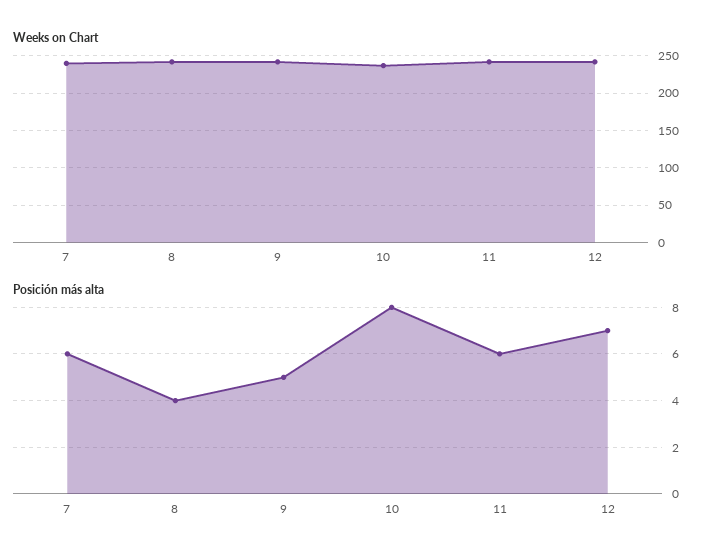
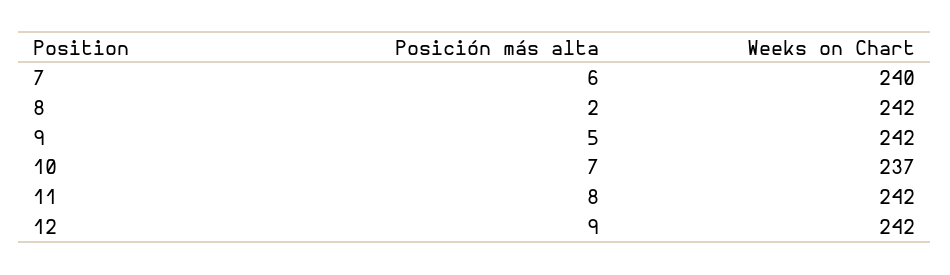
  {
    "Weeks on Chart": {
      "7": 240,
      "8": 242,
      "9": 242,
      "10": 237,
      "11": 242,
      "12": 242
    },
    "Posición más alta": {
      "7": 6,
-     "8": 4,
+     "8": 2,
      "9": 5,
-     "10": 8,
+     "10": 7,
-     "11": 6,
+     "11": 8,
-     "12": 7
+     "12": 9
    }
  }

